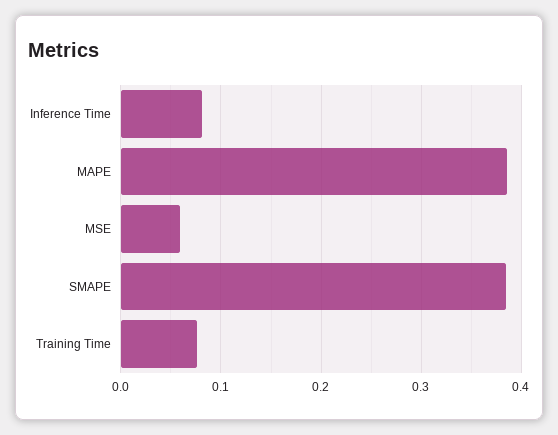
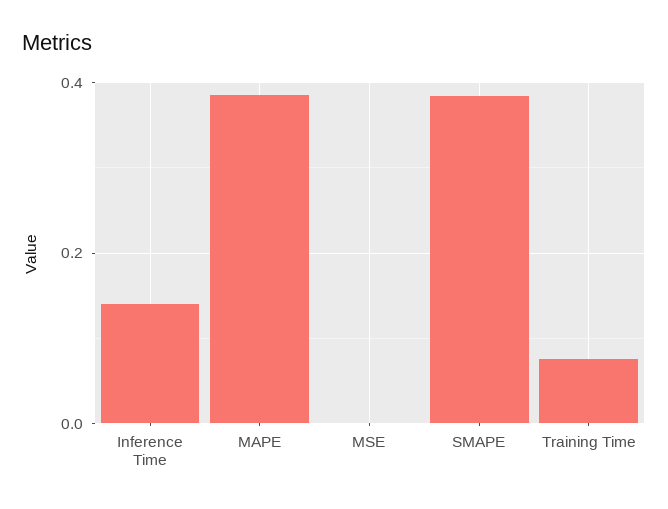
  {
-   "Inference Time": 0.08,
+   "Inference Time": 0.14,
    "MAPE": 0.39,
-   "MSE": 0.06,
+   "MSE": 0,
    "SMAPE": 0.38,
    "Training Time": 0.08
  }

